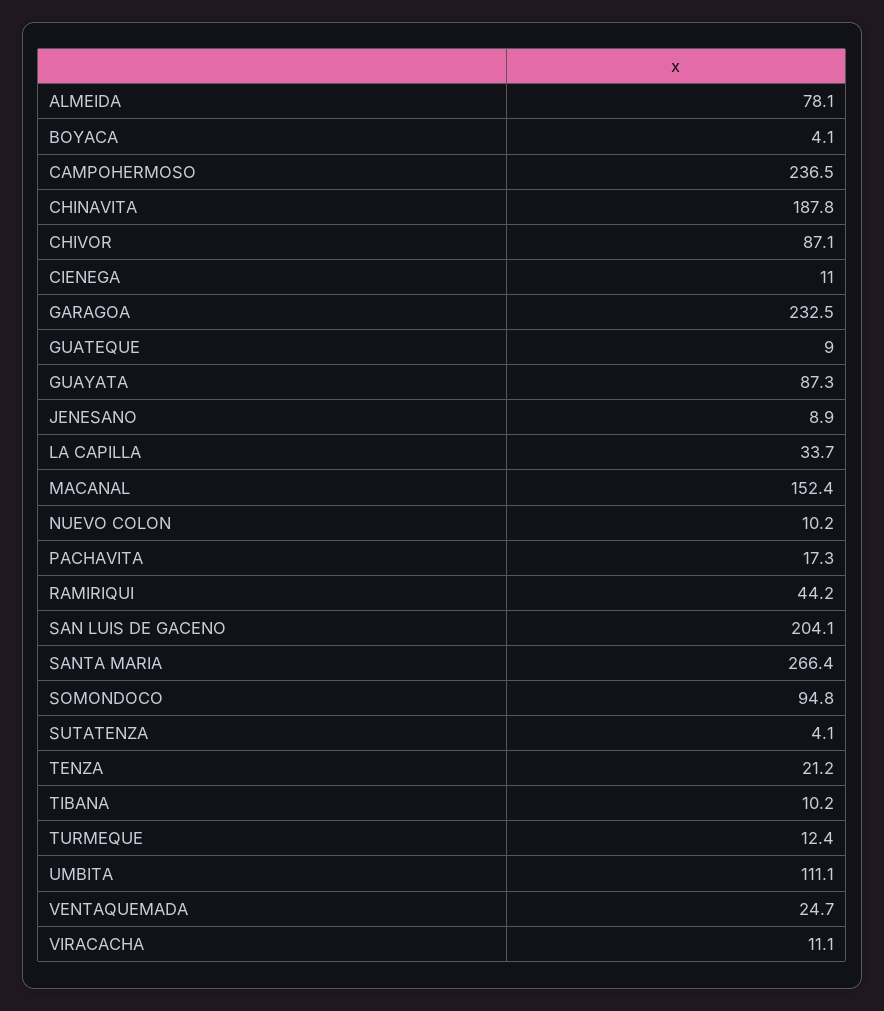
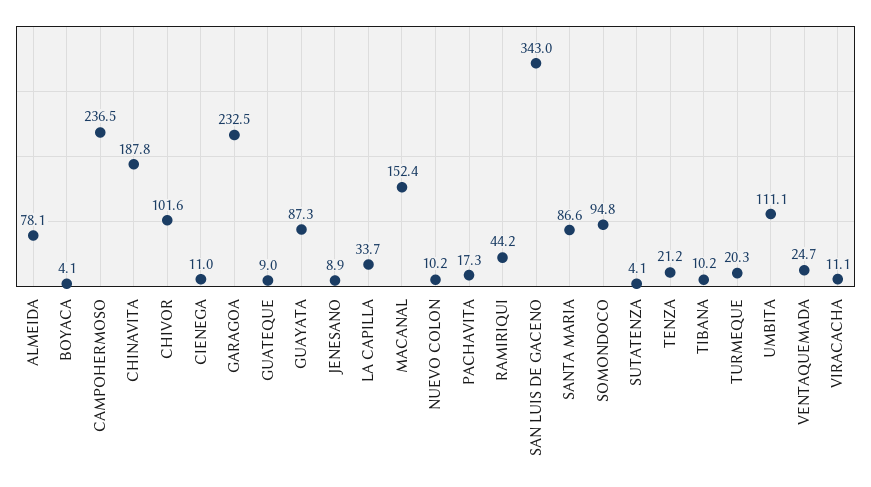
  {
    "ALMEIDA": 78.1,
    "BOYACA": 4.1,
    "CAMPOHERMOSO": 236.5,
    "CHINAVITA": 187.8,
-   "CHIVOR": 87.1,
+   "CHIVOR": 101.6,
    "CIENEGA": 11,
    "GARAGOA": 232.5,
    "GUATEQUE": 9,
    "GUAYATA": 87.3,
    "JENESANO": 8.9,
    "LA CAPILLA": 33.7,
    "MACANAL": 152.4,
    "NUEVO COLON": 10.2,
    "PACHAVITA": 17.3,
    "RAMIRIQUI": 44.2,
-   "SAN LUIS DE GACENO": 204.1,
+   "SAN LUIS DE GACENO": 343,
-   "SANTA MARIA": 266.4,
+   "SANTA MARIA": 86.6,
    "SOMONDOCO": 94.8,
    "SUTATENZA": 4.1,
    "TENZA": 21.2,
    "TIBANA": 10.2,
-   "TURMEQUE": 12.4,
+   "TURMEQUE": 20.3,
    "UMBITA": 111.1,
    "VENTAQUEMADA": 24.7,
    "VIRACACHA": 11.1
  }

